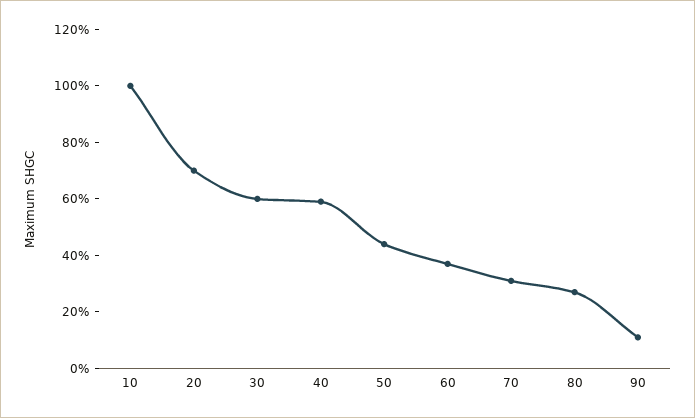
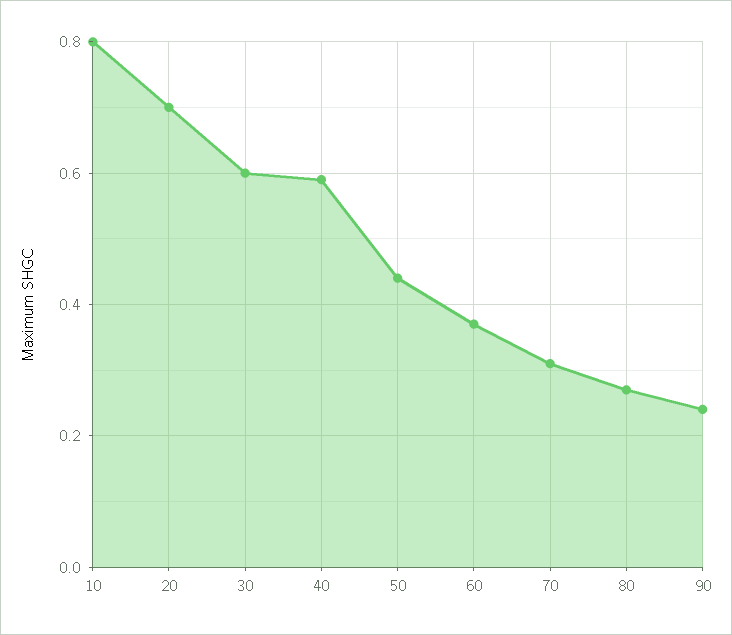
  {
-   "10": 1,
+   "10": 0.8,
    "20": 0.7,
    "30": 0.6,
    "40": 0.6,
    "50": 0.45,
    "60": 0.35,
    "70": 0.3,
    "80": 0.25,
-   "90": 0.1
+   "90": 0.25
  }

